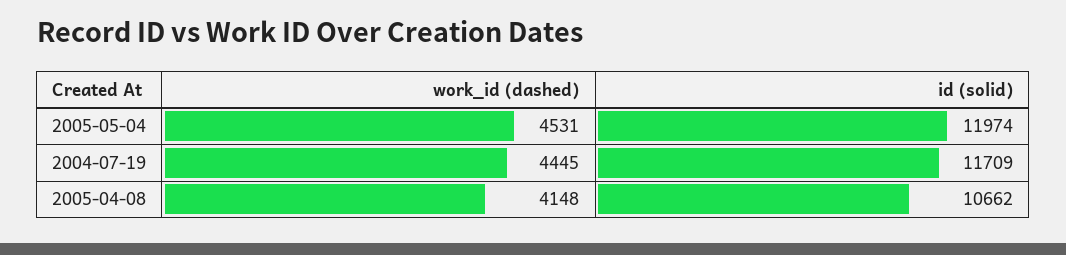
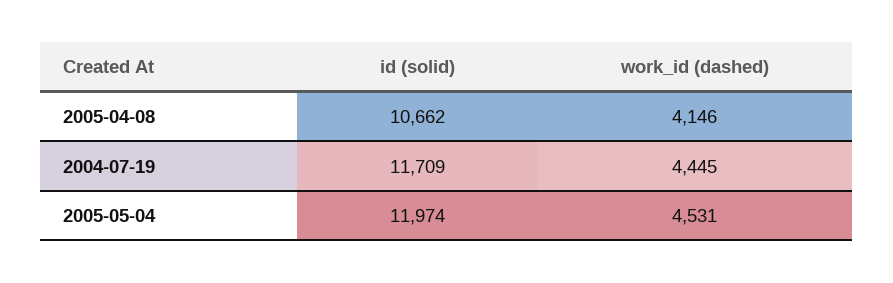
  {
    "work_id (dashed)": {
      "2005-05-04": 4531,
      "2004-07-19": 4445,
-     "2005-04-08": 4148
+     "2005-04-08": 4146
    },
    "id (solid)": {
      "2005-05-04": 11974,
      "2004-07-19": 11709,
      "2005-04-08": 10662
    }
  }

